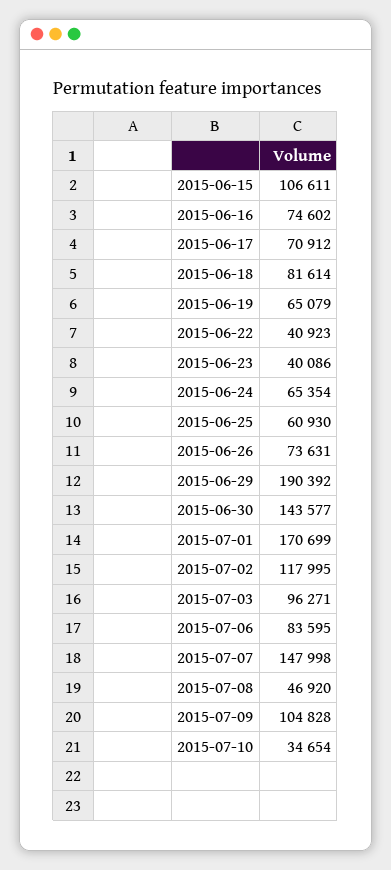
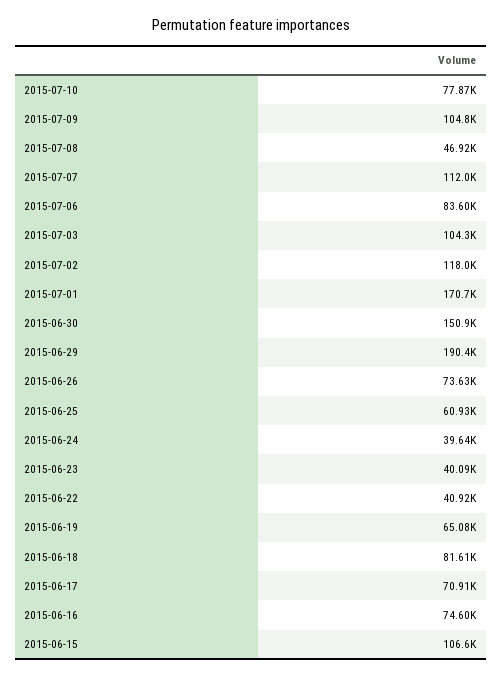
  {
    "2015-06-15": 106611,
    "2015-06-16": 74602,
    "2015-06-17": 70912,
    "2015-06-18": 81614,
    "2015-06-19": 65079,
    "2015-06-22": 40923,
    "2015-06-23": 40086,
-   "2015-06-24": 65354,
+   "2015-06-24": 39640,
    "2015-06-25": 60930,
    "2015-06-26": 73631,
    "2015-06-29": 190392,
-   "2015-06-30": 143577,
+   "2015-06-30": 150900,
    "2015-07-01": 170699,
    "2015-07-02": 117995,
-   "2015-07-03": 96271,
+   "2015-07-03": 104300,
    "2015-07-06": 83595,
-   "2015-07-07": 147998,
+   "2015-07-07": 112000,
    "2015-07-08": 46920,
    "2015-07-09": 104828,
-   "2015-07-10": 34654
+   "2015-07-10": 77870
  }

